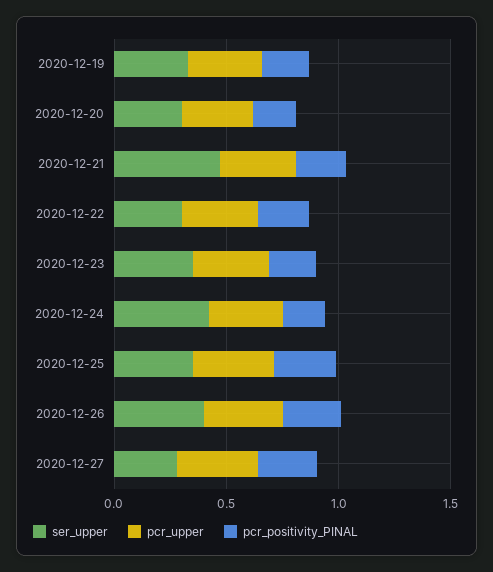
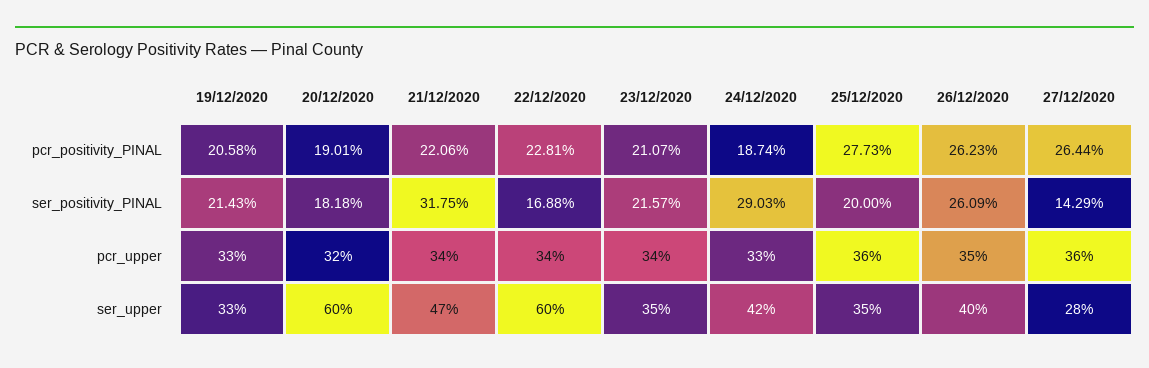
  {
    "ser_upper": {
      "2020-12-19": 0.33,
-     "2020-12-20": 0.3,
+     "2020-12-20": 0.6,
      "2020-12-21": 0.47,
-     "2020-12-22": 0.3,
+     "2020-12-22": 0.6,
      "2020-12-23": 0.35,
      "2020-12-24": 0.42,
      "2020-12-25": 0.35,
      "2020-12-26": 0.4,
      "2020-12-27": 0.28
    },
    "pcr_upper": {
      "2020-12-19": 0.33,
      "2020-12-20": 0.32,
      "2020-12-21": 0.34,
      "2020-12-22": 0.34,
      "2020-12-23": 0.34,
      "2020-12-24": 0.33,
      "2020-12-25": 0.36,
      "2020-12-26": 0.35,
      "2020-12-27": 0.36
    },
    "pcr_positivity_PINAL": {
      "2020-12-19": 0.2058,
      "2020-12-20": 0.1901,
      "2020-12-21": 0.2206,
      "2020-12-22": 0.2281,
      "2020-12-23": 0.2107,
      "2020-12-24": 0.1874,
      "2020-12-25": 0.2773,
      "2020-12-26": 0.2623,
      "2020-12-27": 0.2644
-   }
+   },
+   "ser_positivity_PINAL": {
+     "2020-12-19": 0.2143,
+     "2020-12-20": 0.1818,
+     "2020-12-21": 0.3175,
+     "2020-12-22": 0.1688,
+     "2020-12-23": 0.2157,
+     "2020-12-24": 0.2903,
+     "2020-12-25": 0.2,
+     "2020-12-26": 0.2609,
+     "2020-12-27": 0.1429
+   }
  }

